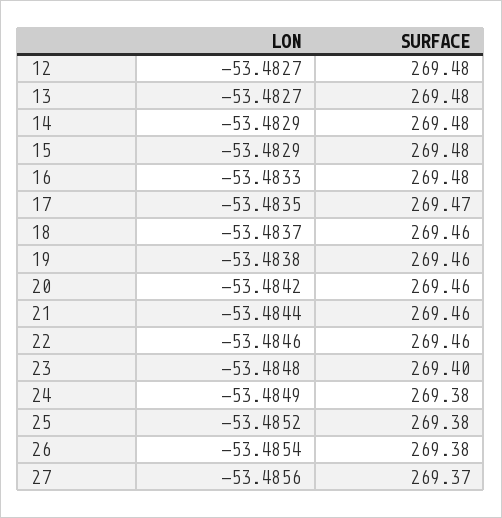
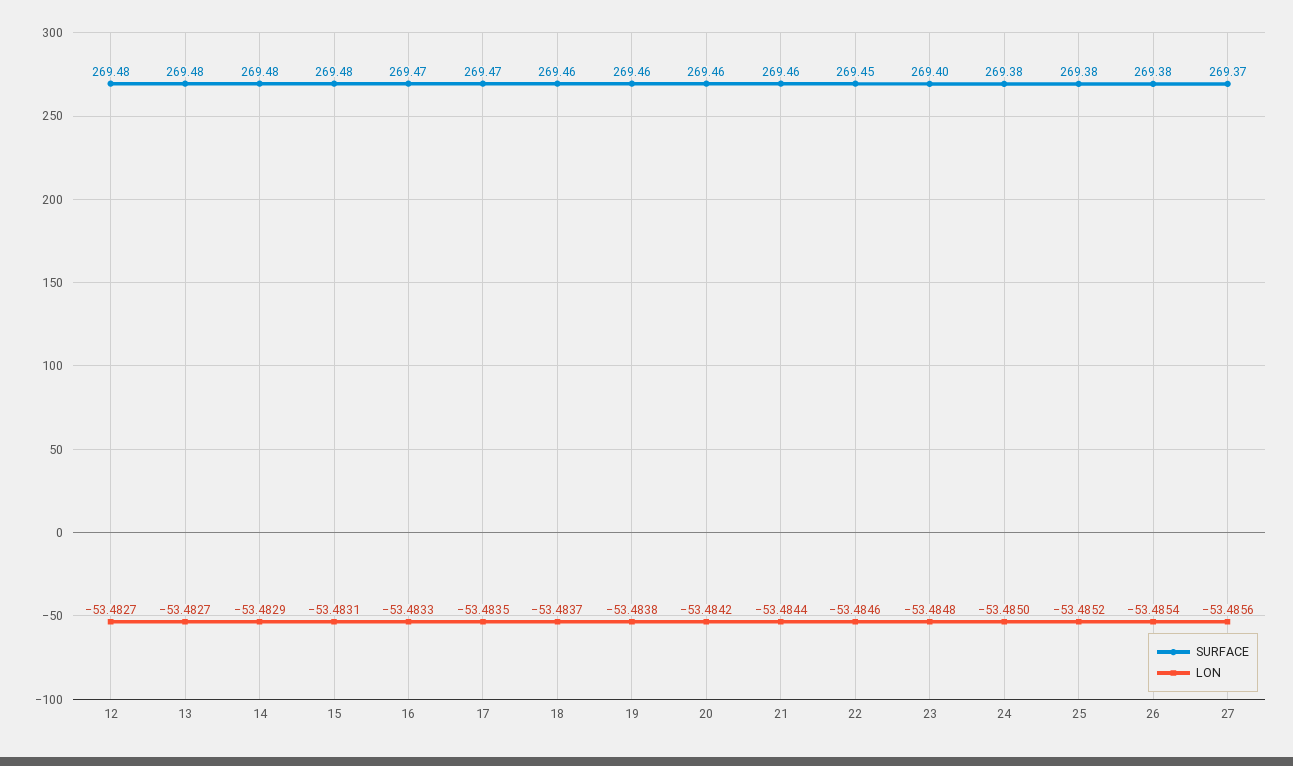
  {
    "LON": {
      "12": -53.4827,
      "13": -53.4827,
      "14": -53.4829,
-     "15": -53.4829,
+     "15": -53.4831,
      "16": -53.4833,
      "17": -53.4835,
      "18": -53.4837,
      "19": -53.4838,
      "20": -53.4842,
      "21": -53.4844,
      "22": -53.4846,
      "23": -53.4848,
-     "24": -53.4849,
+     "24": -53.485,
      "25": -53.4852,
      "26": -53.4854,
      "27": -53.4856
    },
    "SURFACE": {
      "12": 269.48,
      "13": 269.48,
      "14": 269.48,
      "15": 269.48,
-     "16": 269.48,
+     "16": 269.47,
      "17": 269.47,
      "18": 269.46,
      "19": 269.46,
      "20": 269.46,
      "21": 269.46,
-     "22": 269.46,
+     "22": 269.45,
      "23": 269.4,
      "24": 269.38,
      "25": 269.38,
      "26": 269.38,
      "27": 269.37
    }
  }

